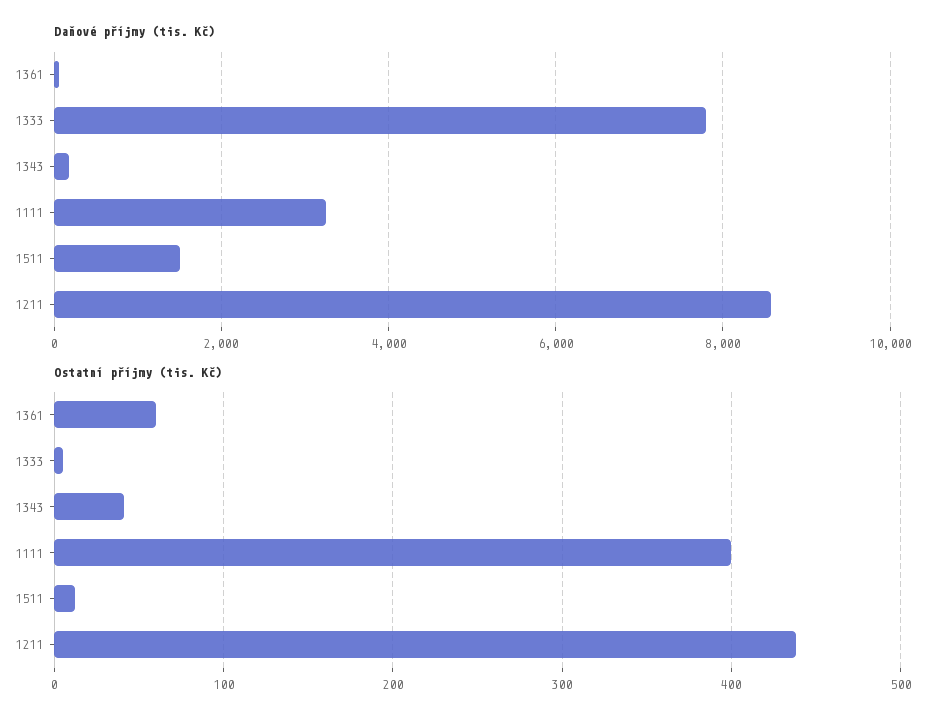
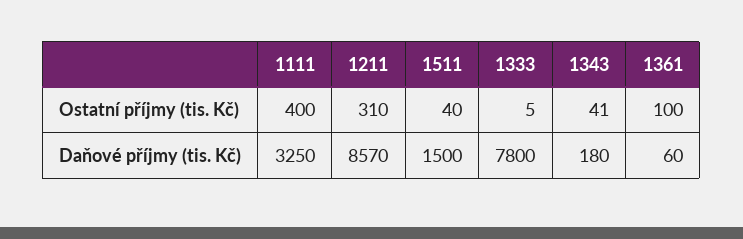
  {
    "Daňové příjmy (tis. Kč)": {
      "1361": 60,
      "1333": 7800,
      "1343": 180,
      "1111": 3250,
      "1511": 1500,
      "1211": 8570
    },
    "Ostatní příjmy (tis. Kč)": {
-     "1361": 60,
+     "1361": 100,
      "1333": 5,
      "1343": 41,
      "1111": 400,
-     "1511": 10,
+     "1511": 40,
-     "1211": 440
+     "1211": 310
    }
  }

